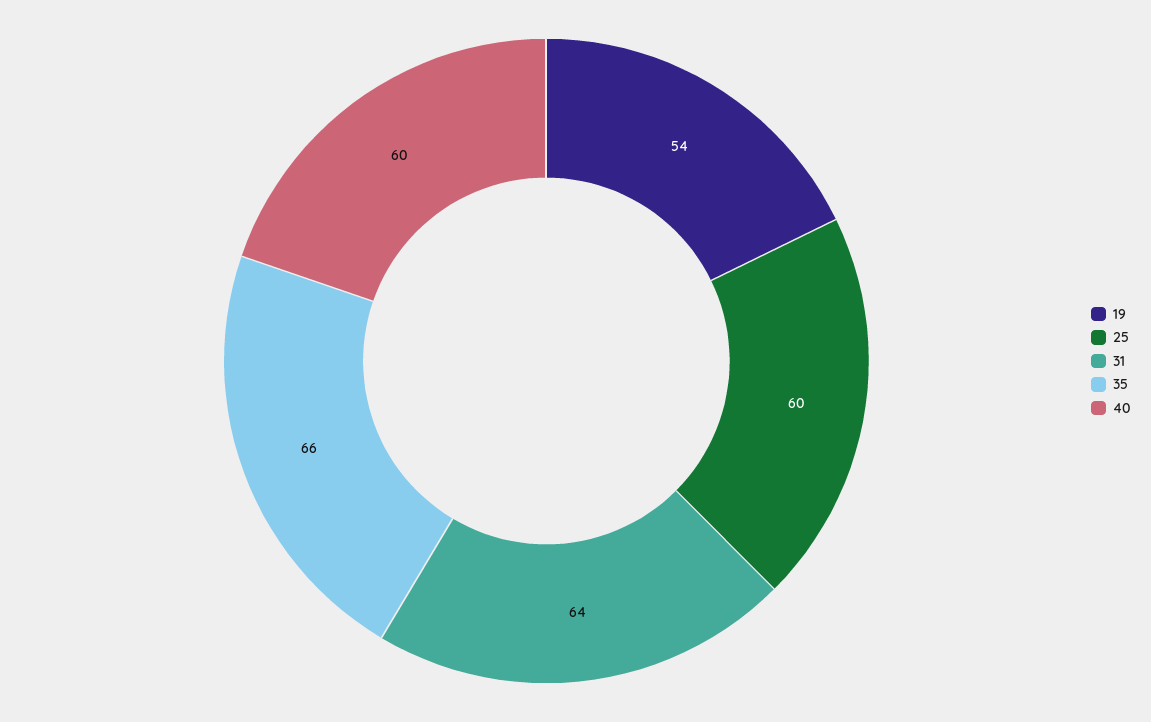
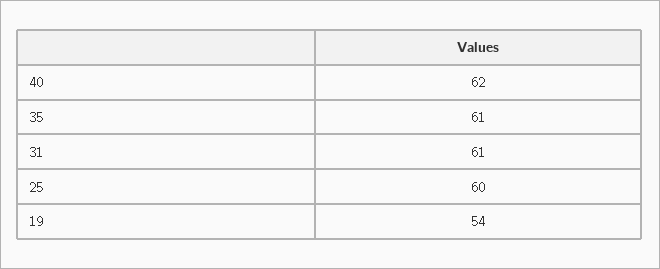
  {
    "19": 54,
    "25": 60,
-   "31": 64,
+   "31": 61,
-   "35": 66,
+   "35": 61,
-   "40": 60
+   "40": 62
  }

